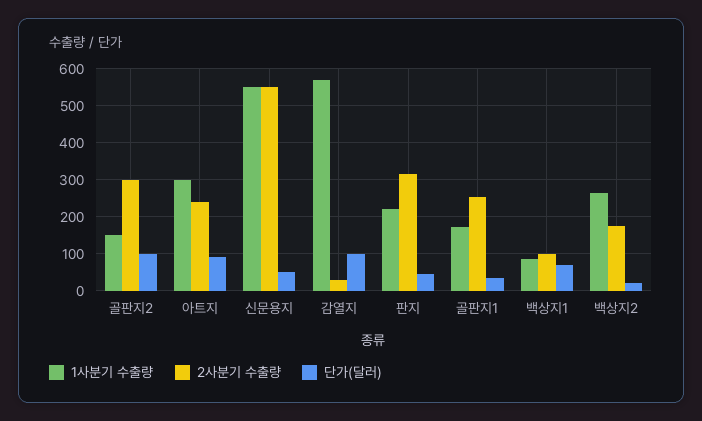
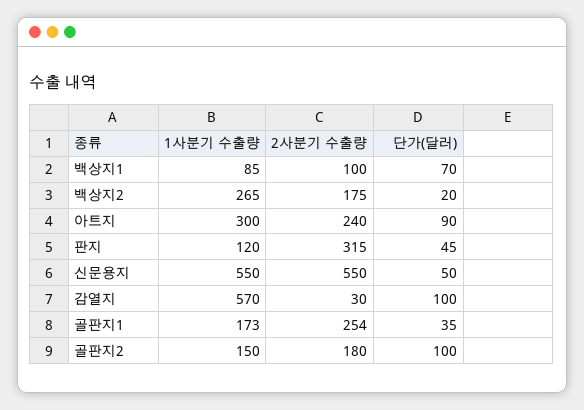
  {
    "1사분기 수출량": {
      "골판지2": 150,
      "아트지": 300,
      "신문용지": 550,
      "감열지": 570,
-     "판지": 220,
+     "판지": 120,
      "골판지1": 173,
      "백상지1": 85,
      "백상지2": 265
    },
    "2사분기 수출량": {
-     "골판지2": 300,
+     "골판지2": 180,
      "아트지": 240,
      "신문용지": 550,
      "감열지": 30,
      "판지": 315,
      "골판지1": 254,
      "백상지1": 100,
      "백상지2": 175
    },
    "단가(달러)": {
      "골판지2": 100,
      "아트지": 90,
      "신문용지": 50,
      "감열지": 100,
      "판지": 45,
      "골판지1": 35,
      "백상지1": 70,
      "백상지2": 20
    }
  }

